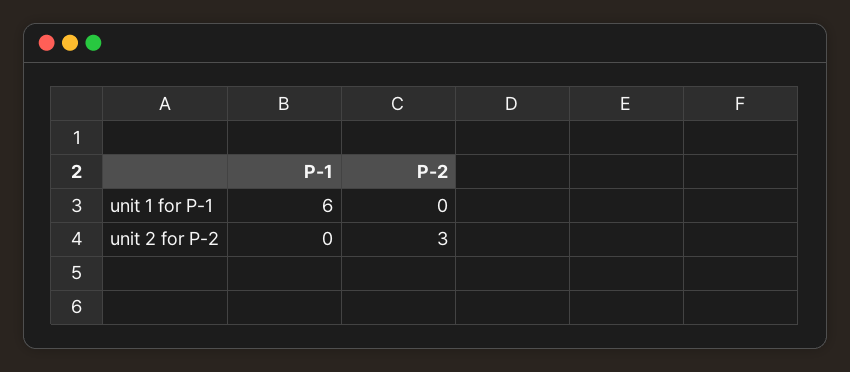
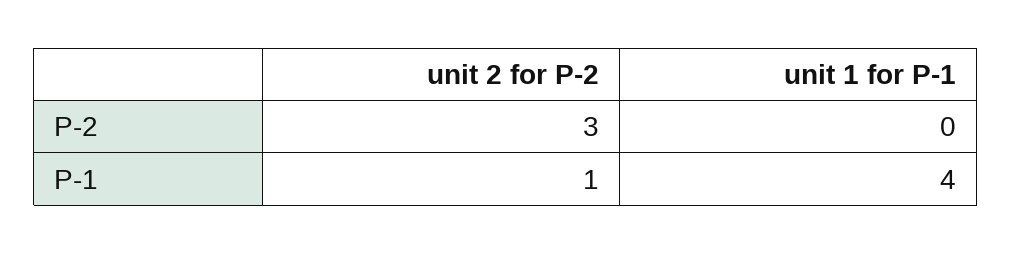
  {
    "P-1": {
-     "unit 1 for P-1": 6,
+     "unit 1 for P-1": 4,
-     "unit 2 for P-2": 0
+     "unit 2 for P-2": 1
    },
    "P-2": {
      "unit 1 for P-1": 0,
      "unit 2 for P-2": 3
    }
  }

